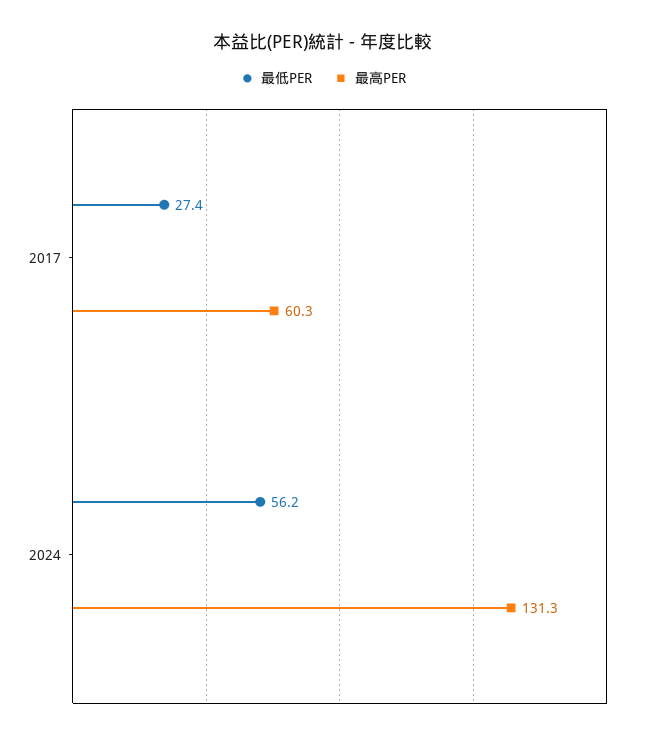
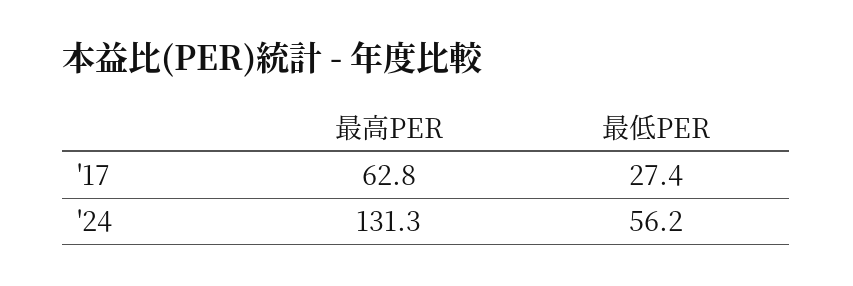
  {
    "最低PER": {
      "2017": 27.4,
      "2024": 56.2
    },
    "最高PER": {
-     "2017": 60.3,
+     "2017": 62.8,
      "2024": 131.3
    }
  }

